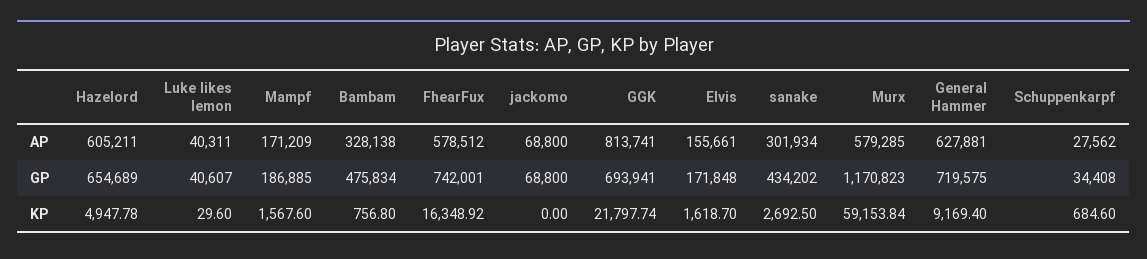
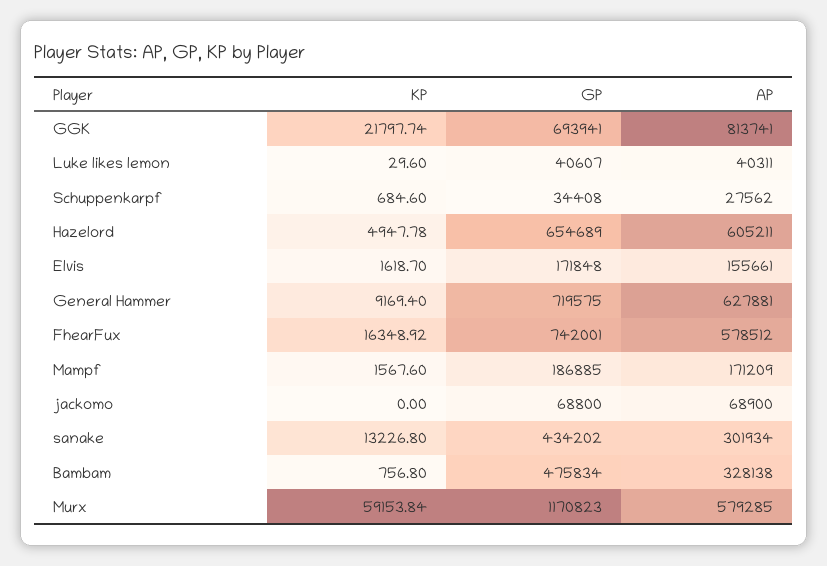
  {
    "Hazelord": {
      "AP": 605211,
      "GP": 654689,
      "KP": 4947.78
    },
    "Luke likes lemon": {
      "AP": 40311,
      "GP": 40607,
      "KP": 29.6
    },
    "Mampf": {
      "AP": 171209,
      "GP": 186885,
      "KP": 1567.6
    },
    "Bambam": {
      "AP": 328138,
      "GP": 475834,
      "KP": 756.8
    },
    "FhearFux": {
      "AP": 578512,
      "GP": 742001,
      "KP": 16348.92
    },
    "jackomo": {
-     "AP": 68800,
+     "AP": 68900,
      "GP": 68800,
      "KP": 0
    },
    "GGK": {
      "AP": 813741,
      "GP": 693941,
      "KP": 21797.74
    },
    "Elvis": {
      "AP": 155661,
      "GP": 171848,
      "KP": 1618.7
    },
    "sanake": {
      "AP": 301934,
      "GP": 434202,
-     "KP": 2692.5
+     "KP": 13226.8
    },
    "Murx": {
      "AP": 579285,
      "GP": 1170823,
      "KP": 59153.84
    },
    "General Hammer": {
      "AP": 627881,
      "GP": 719575,
      "KP": 9169.4
    },
    "Schuppenkarpf": {
      "AP": 27562,
      "GP": 34408,
      "KP": 684.6
    }
  }

